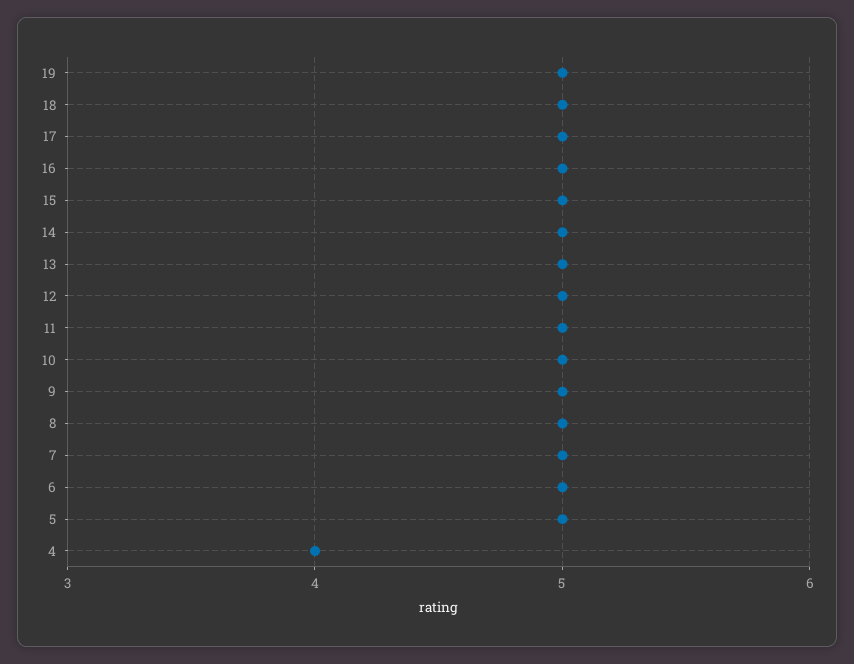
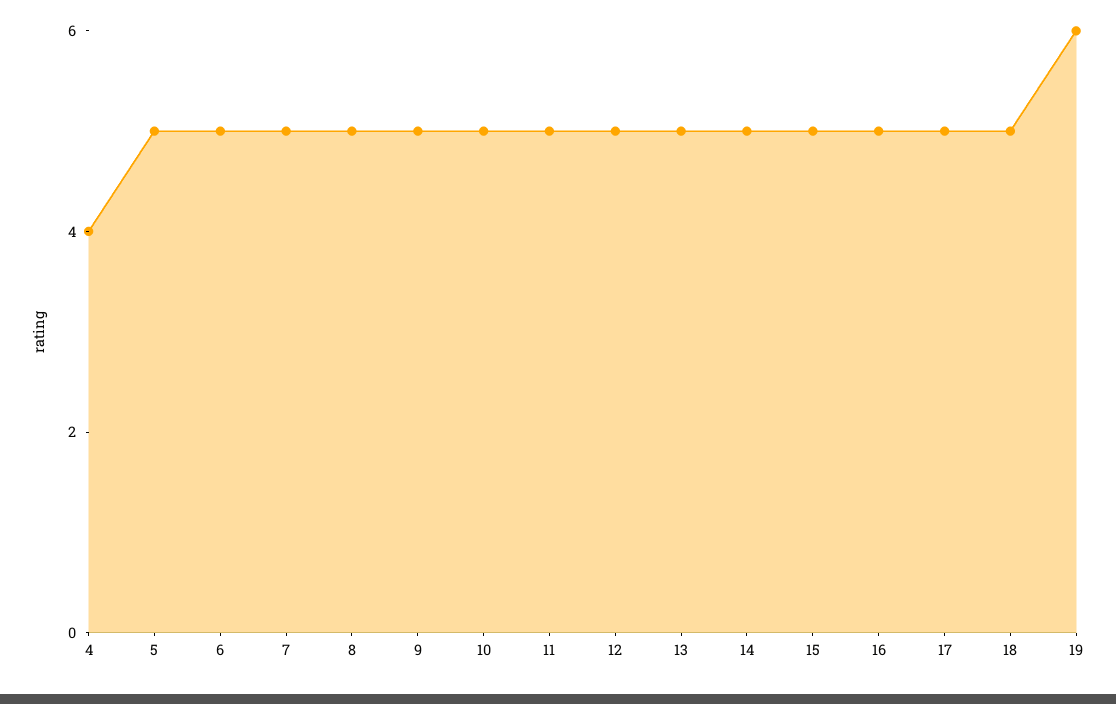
  {
-   "19": 5,
+   "19": 6,
    "18": 5,
    "17": 5,
    "16": 5,
    "15": 5,
    "14": 5,
    "13": 5,
    "12": 5,
    "11": 5,
    "10": 5,
    "9": 5,
    "8": 5,
    "7": 5,
    "6": 5,
    "5": 5,
    "4": 4
  }

